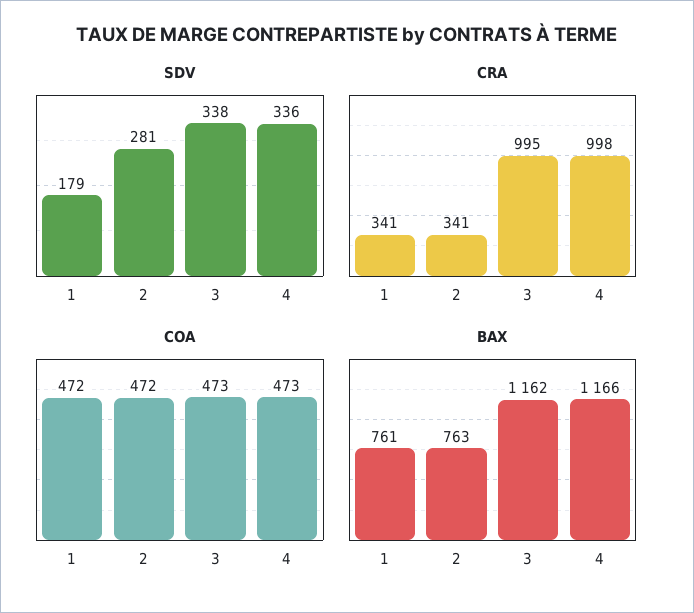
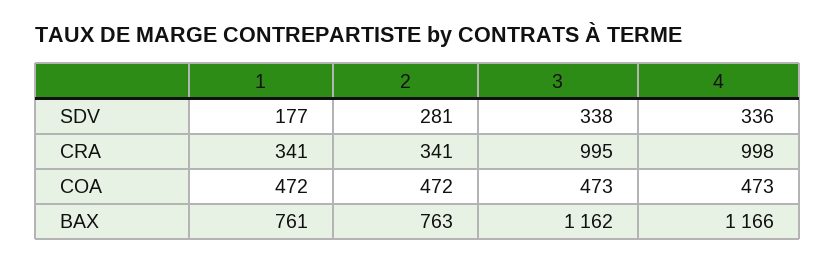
  {
    "SDV": {
-     "1": 179,
+     "1": 177,
      "2": 281,
      "3": 338,
      "4": 336
    },
    "CRA": {
      "1": 341,
      "2": 341,
      "3": 995,
      "4": 998
    },
    "COA": {
      "1": 472,
      "2": 472,
      "3": 473,
      "4": 473
    },
    "BAX": {
      "1": 761,
      "2": 763,
      "3": 1162,
      "4": 1166
    }
  }

